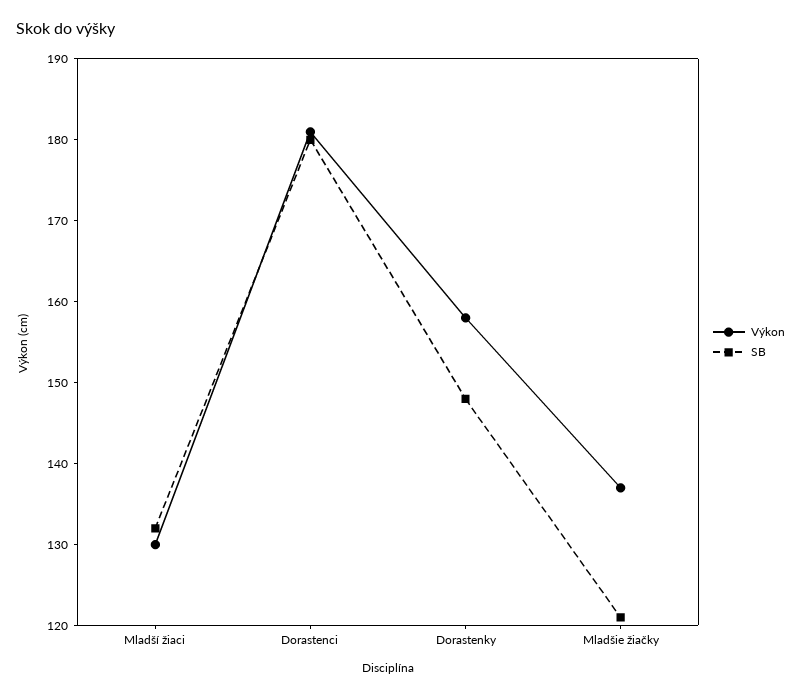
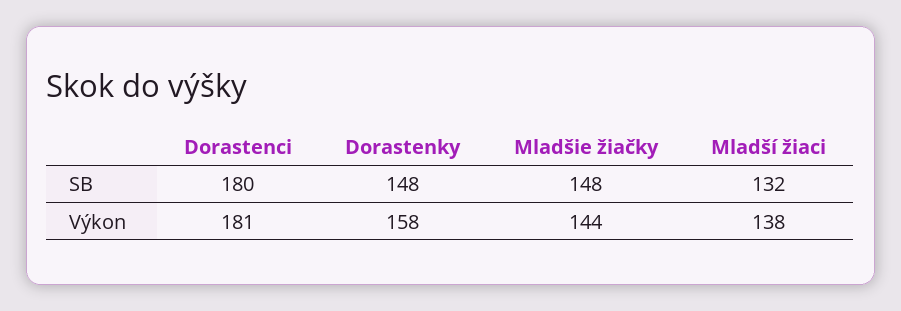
  {
    "Výkon": {
-     "Mladší žiaci": 130,
+     "Mladší žiaci": 138,
      "Dorastenci": 181,
      "Dorastenky": 158,
-     "Mladšie žiačky": 137
+     "Mladšie žiačky": 144
    },
    "SB": {
      "Mladší žiaci": 132,
      "Dorastenci": 180,
      "Dorastenky": 148,
-     "Mladšie žiačky": 121
+     "Mladšie žiačky": 148
    }
  }

